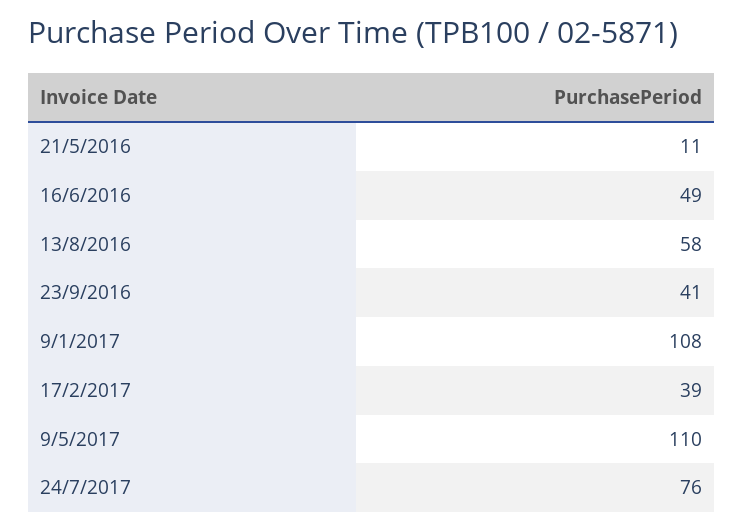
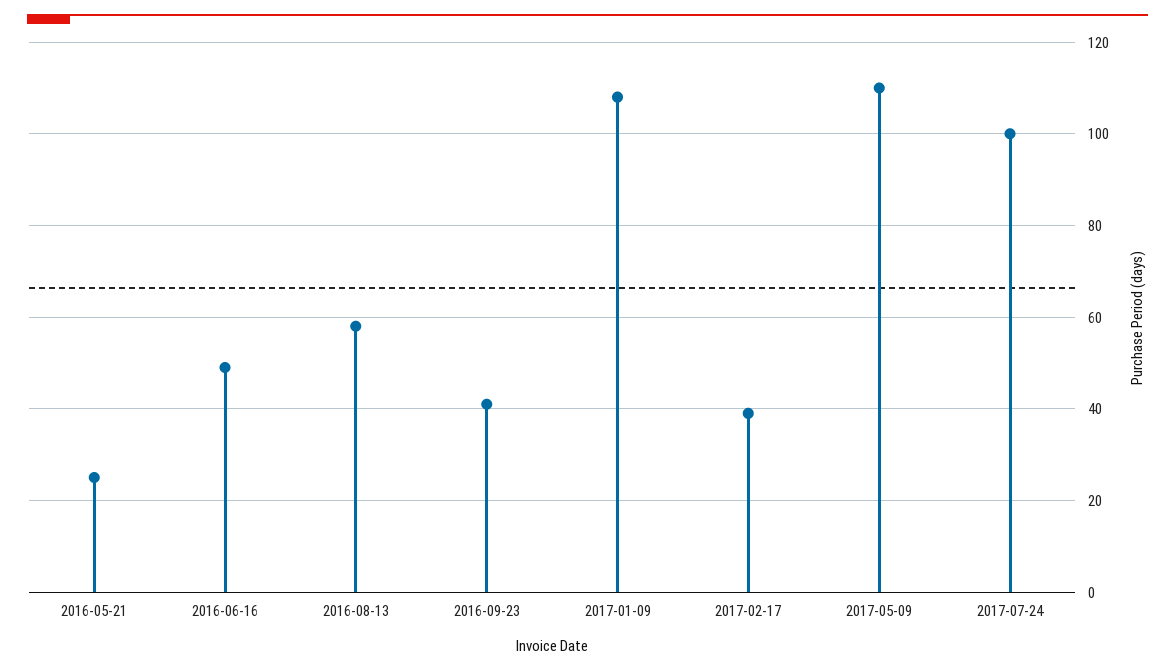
  {
-   "21/5/2016": 11,
+   "21/5/2016": 25,
    "16/6/2016": 49,
    "13/8/2016": 58,
    "23/9/2016": 41,
    "9/1/2017": 108,
    "17/2/2017": 39,
    "9/5/2017": 110,
-   "24/7/2017": 76
+   "24/7/2017": 100
  }

